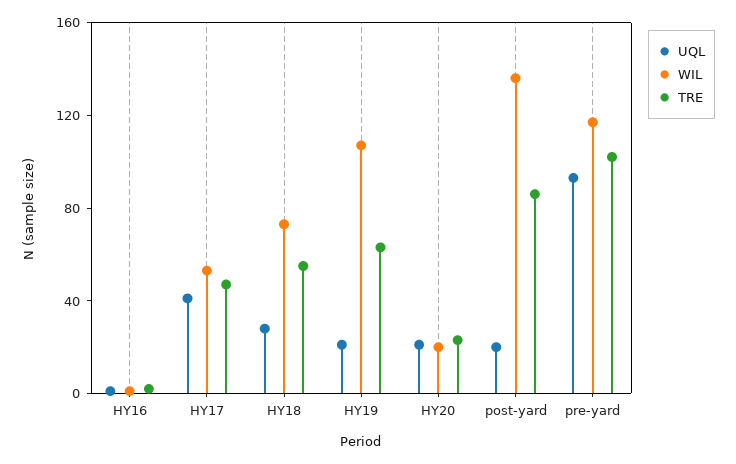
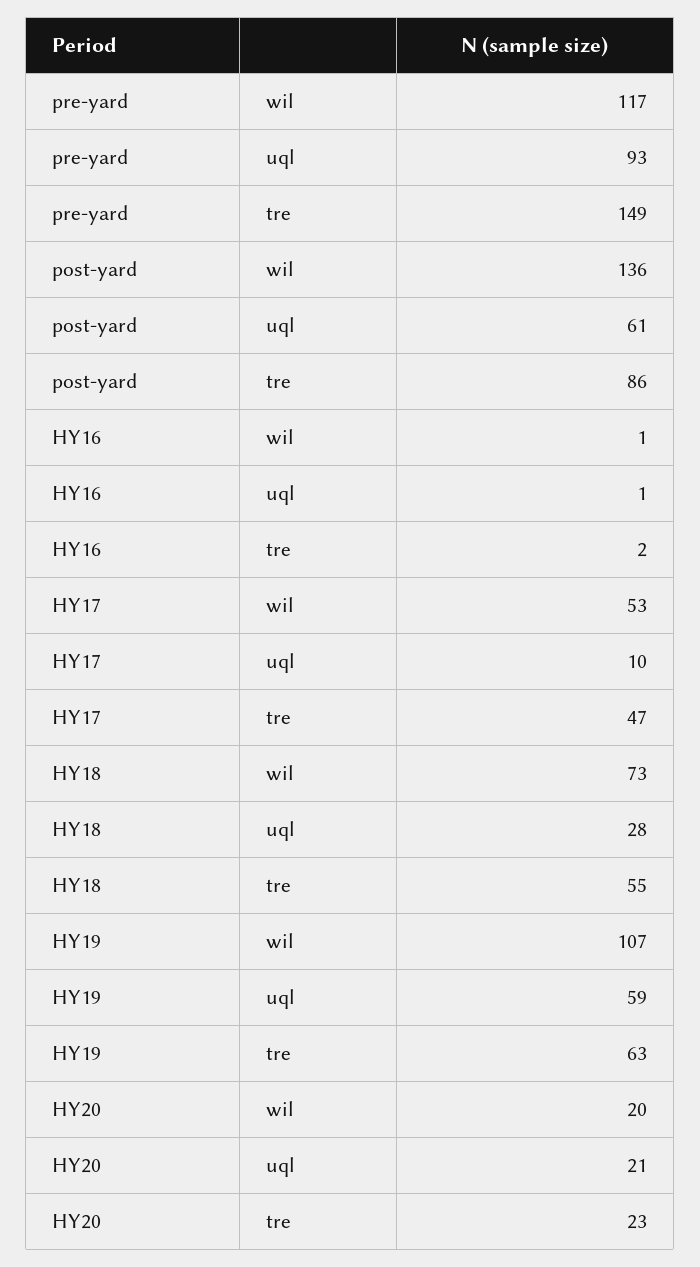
  {
    "UQL": {
      "HY16": 1,
-     "HY17": 40,
+     "HY17": 10,
      "HY18": 28,
-     "HY19": 20,
+     "HY19": 59,
      "HY20": 21,
-     "post-yard": 20,
+     "post-yard": 61,
      "pre-yard": 93
    },
    "WIL": {
      "HY16": 1,
      "HY17": 53,
      "HY18": 73,
      "HY19": 107,
      "HY20": 20,
      "post-yard": 136,
      "pre-yard": 117
    },
    "TRE": {
      "HY16": 2,
      "HY17": 47,
      "HY18": 55,
      "HY19": 63,
      "HY20": 23,
      "post-yard": 86,
-     "pre-yard": 100
+     "pre-yard": 149
    }
  }

